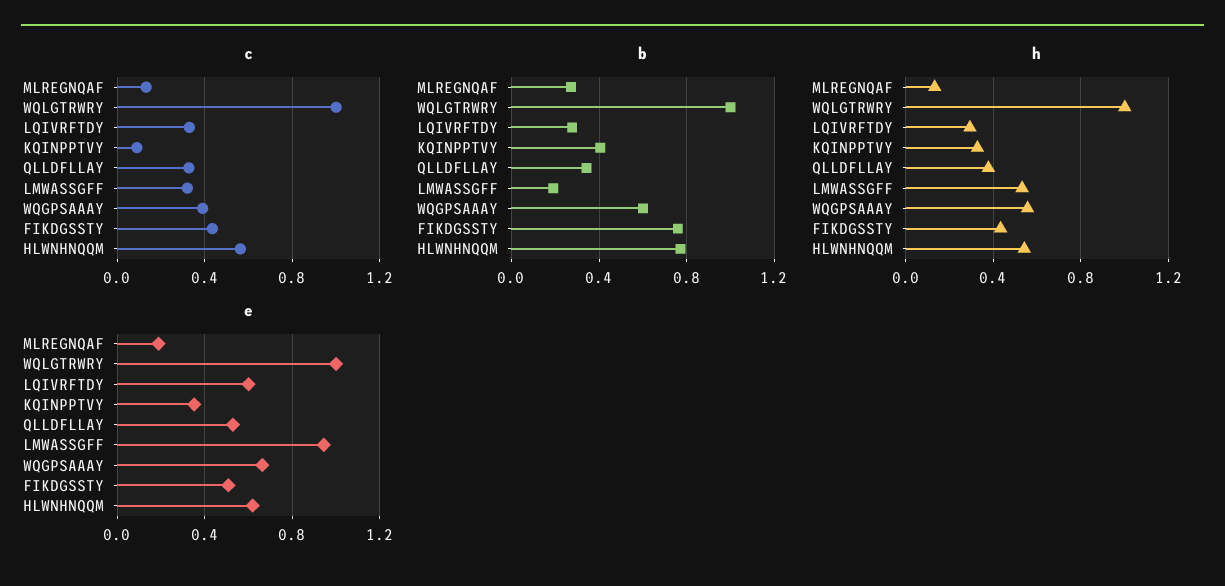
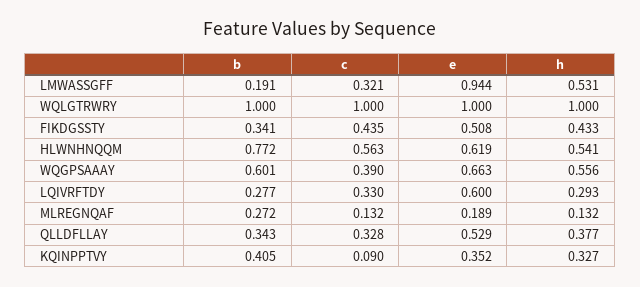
  {
    "c": {
      "MLREGNQAF": 0.132,
      "WQLGTRWRY": 1,
      "LQIVRFTDY": 0.33,
      "KQINPPTVY": 0.09,
      "QLLDFLLAY": 0.328,
      "LMWASSGFF": 0.321,
      "WQGPSAAAY": 0.39,
      "FIKDGSSTY": 0.435,
      "HLWNHNQQM": 0.563
    },
    "b": {
      "MLREGNQAF": 0.272,
      "WQLGTRWRY": 1,
      "LQIVRFTDY": 0.277,
      "KQINPPTVY": 0.405,
      "QLLDFLLAY": 0.343,
      "LMWASSGFF": 0.191,
      "WQGPSAAAY": 0.601,
-     "FIKDGSSTY": 0.75,
+     "FIKDGSSTY": 0.341,
      "HLWNHNQQM": 0.772
    },
    "h": {
      "MLREGNQAF": 0.132,
      "WQLGTRWRY": 1,
      "LQIVRFTDY": 0.293,
      "KQINPPTVY": 0.327,
      "QLLDFLLAY": 0.377,
      "LMWASSGFF": 0.531,
      "WQGPSAAAY": 0.556,
      "FIKDGSSTY": 0.433,
      "HLWNHNQQM": 0.541
    },
    "e": {
      "MLREGNQAF": 0.189,
      "WQLGTRWRY": 1,
      "LQIVRFTDY": 0.6,
      "KQINPPTVY": 0.352,
      "QLLDFLLAY": 0.529,
      "LMWASSGFF": 0.944,
      "WQGPSAAAY": 0.663,
      "FIKDGSSTY": 0.508,
      "HLWNHNQQM": 0.619
    }
  }

